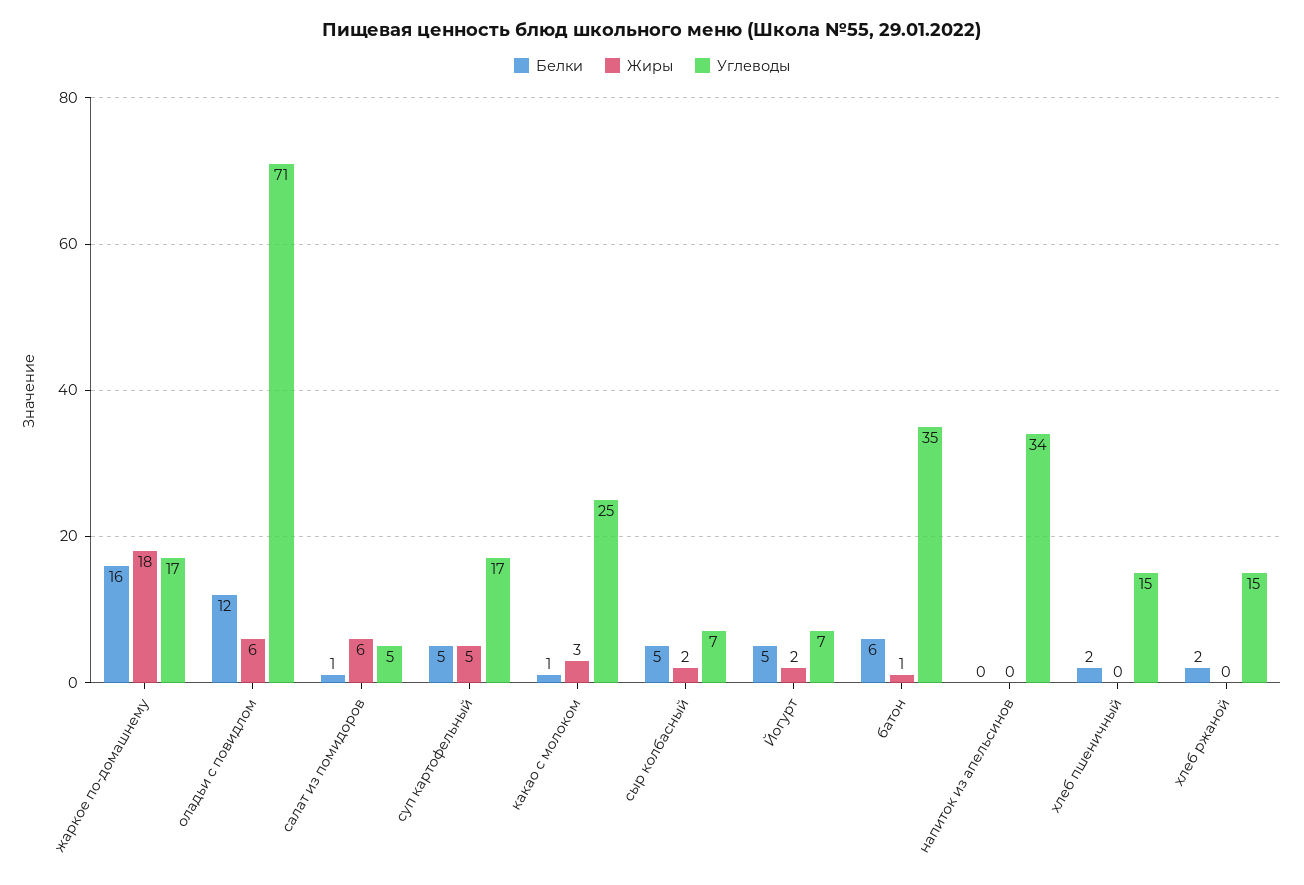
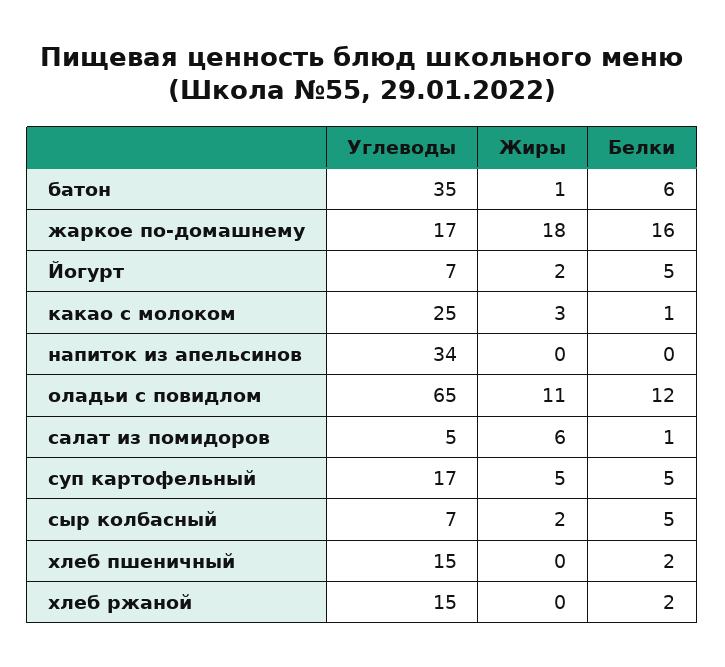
  {
    "Белки": {
      "жаркое по-домашнему": 16,
      "оладьи с повидлом": 12,
      "салат из помидоров": 1,
      "суп картофельный": 5,
      "какао с молоком": 1,
      "сыр колбасный": 5,
      "Йогурт": 5,
      "батон": 6,
      "напиток из апельсинов": 0,
      "хлеб пшеничный": 2,
      "хлеб ржаной": 2
    },
    "Жиры": {
      "жаркое по-домашнему": 18,
-     "оладьи с повидлом": 6,
+     "оладьи с повидлом": 11,
      "салат из помидоров": 6,
      "суп картофельный": 5,
      "какао с молоком": 3,
      "сыр колбасный": 2,
      "Йогурт": 2,
      "батон": 1,
      "напиток из апельсинов": 0,
      "хлеб пшеничный": 0,
      "хлеб ржаной": 0
    },
    "Углеводы": {
      "жаркое по-домашнему": 17,
-     "оладьи с повидлом": 71,
+     "оладьи с повидлом": 65,
      "салат из помидоров": 5,
      "суп картофельный": 17,
      "какао с молоком": 25,
      "сыр колбасный": 7,
      "Йогурт": 7,
      "батон": 35,
      "напиток из апельсинов": 34,
      "хлеб пшеничный": 15,
      "хлеб ржаной": 15
    }
  }

